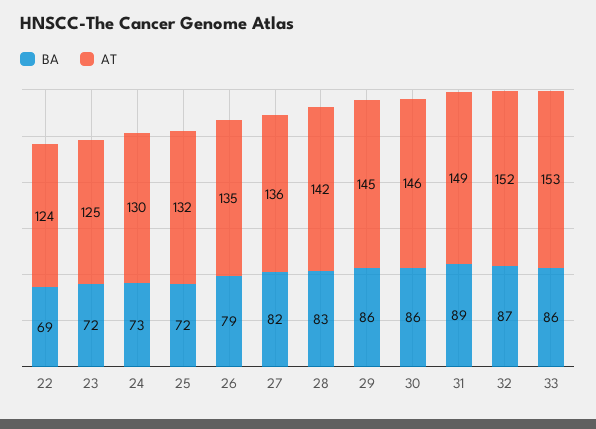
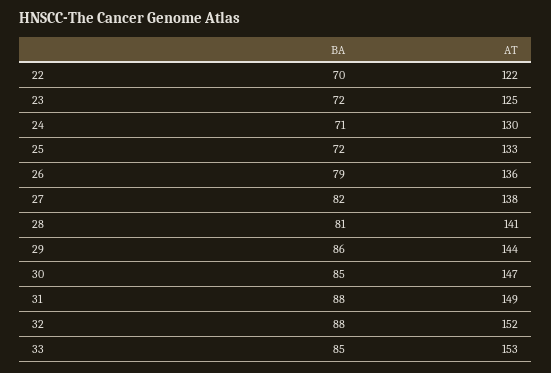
  {
    "BA": {
-     "22": 69,
+     "22": 70,
      "23": 72,
-     "24": 73,
+     "24": 71,
      "25": 72,
      "26": 79,
      "27": 82,
-     "28": 83,
+     "28": 81,
      "29": 86,
-     "30": 86,
+     "30": 85,
-     "31": 89,
+     "31": 88,
-     "32": 87,
+     "32": 88,
-     "33": 86
+     "33": 85
    },
    "AT": {
-     "22": 124,
+     "22": 122,
      "23": 125,
      "24": 130,
-     "25": 132,
+     "25": 133,
-     "26": 135,
+     "26": 136,
-     "27": 136,
+     "27": 138,
-     "28": 142,
+     "28": 141,
-     "29": 145,
+     "29": 144,
-     "30": 146,
+     "30": 147,
      "31": 149,
      "32": 152,
      "33": 153
    }
  }

